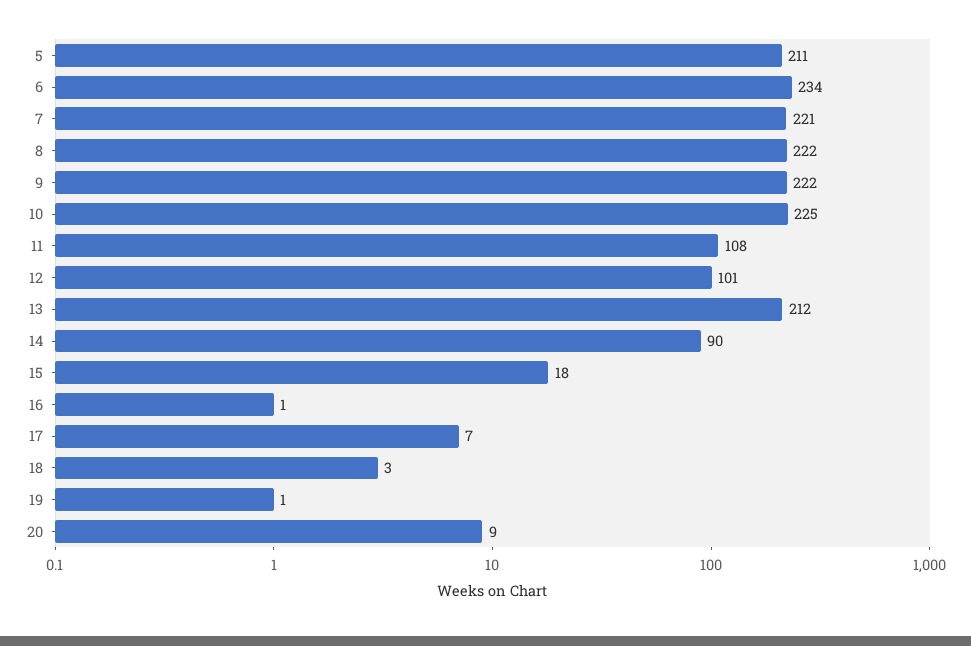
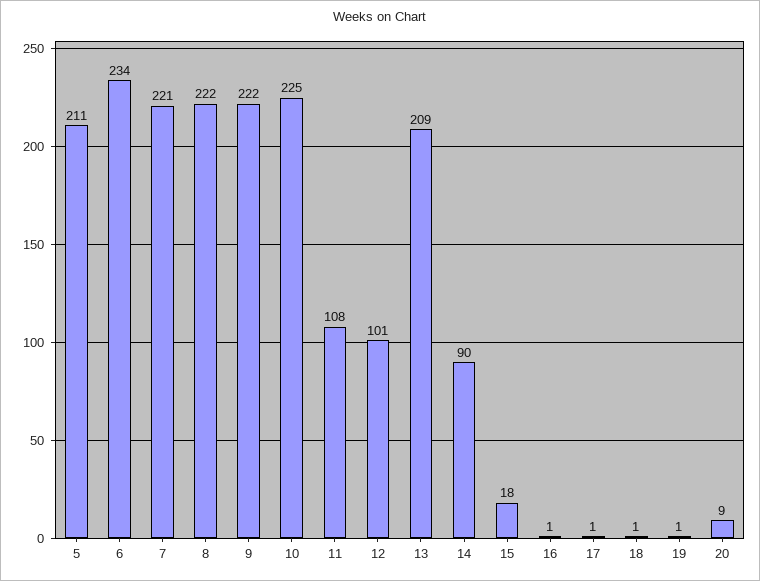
  {
    "5": 211,
    "6": 234,
    "7": 221,
    "8": 222,
    "9": 222,
    "10": 225,
    "11": 108,
    "12": 101,
-   "13": 212,
+   "13": 209,
    "14": 90,
    "15": 18,
    "16": 1,
-   "17": 7,
+   "17": 1,
-   "18": 3,
+   "18": 1,
    "19": 1,
    "20": 9
  }

